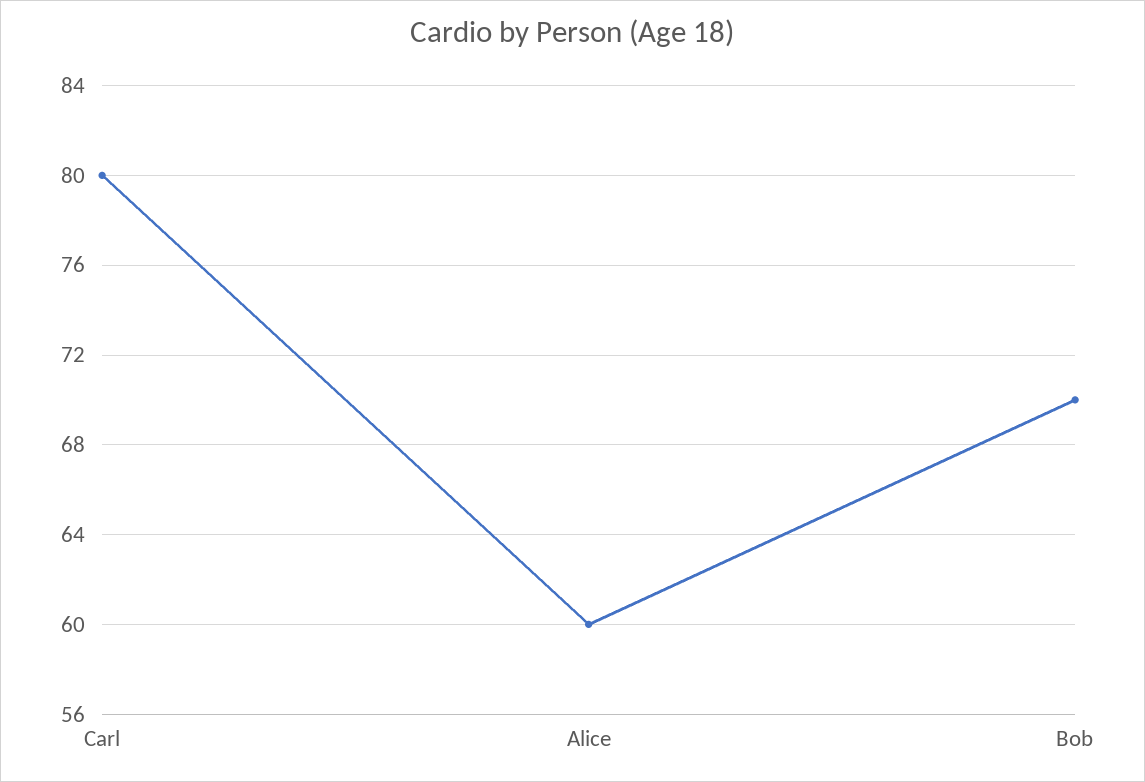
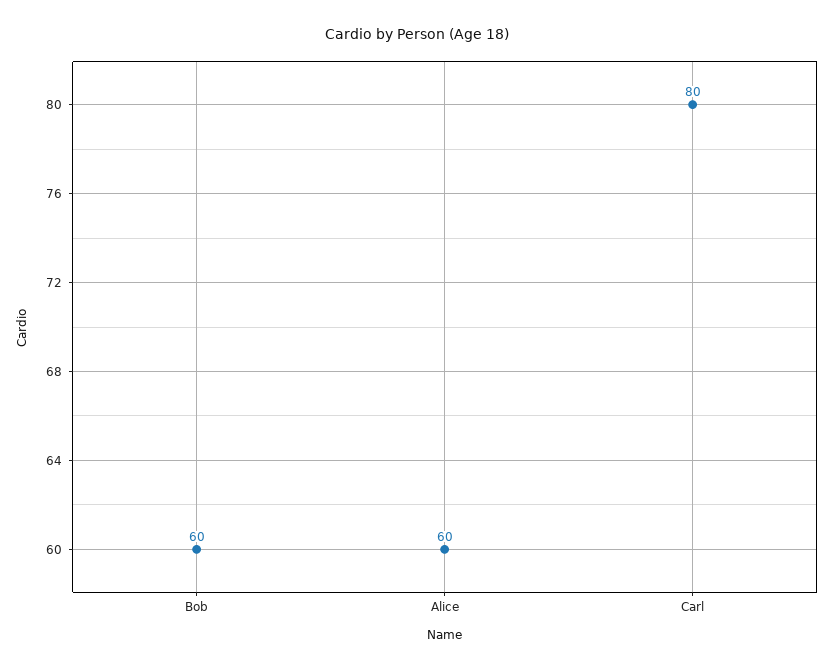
  {
    "Carl": 80,
    "Alice": 60,
-   "Bob": 70
+   "Bob": 60
  }

